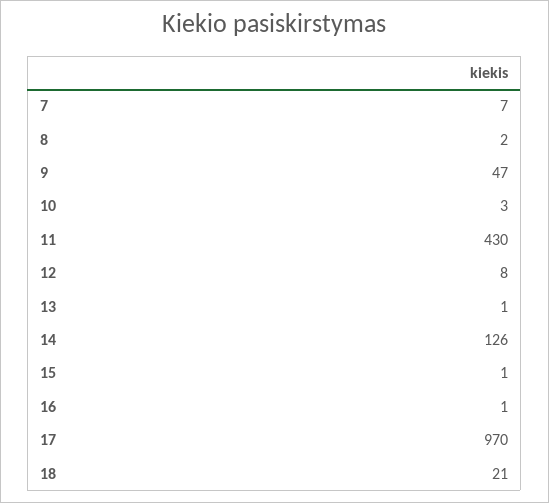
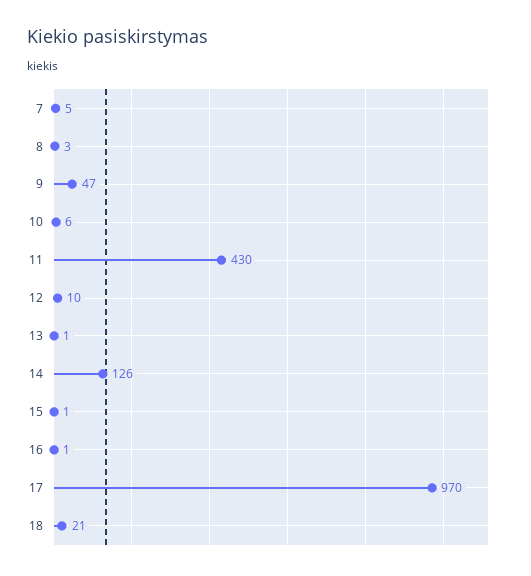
  {
-   "7": 7,
+   "7": 5,
-   "8": 2,
+   "8": 3,
    "9": 47,
-   "10": 3,
+   "10": 6,
    "11": 430,
-   "12": 8,
+   "12": 10,
    "13": 1,
    "14": 126,
    "15": 1,
    "16": 1,
    "17": 970,
    "18": 21
  }

